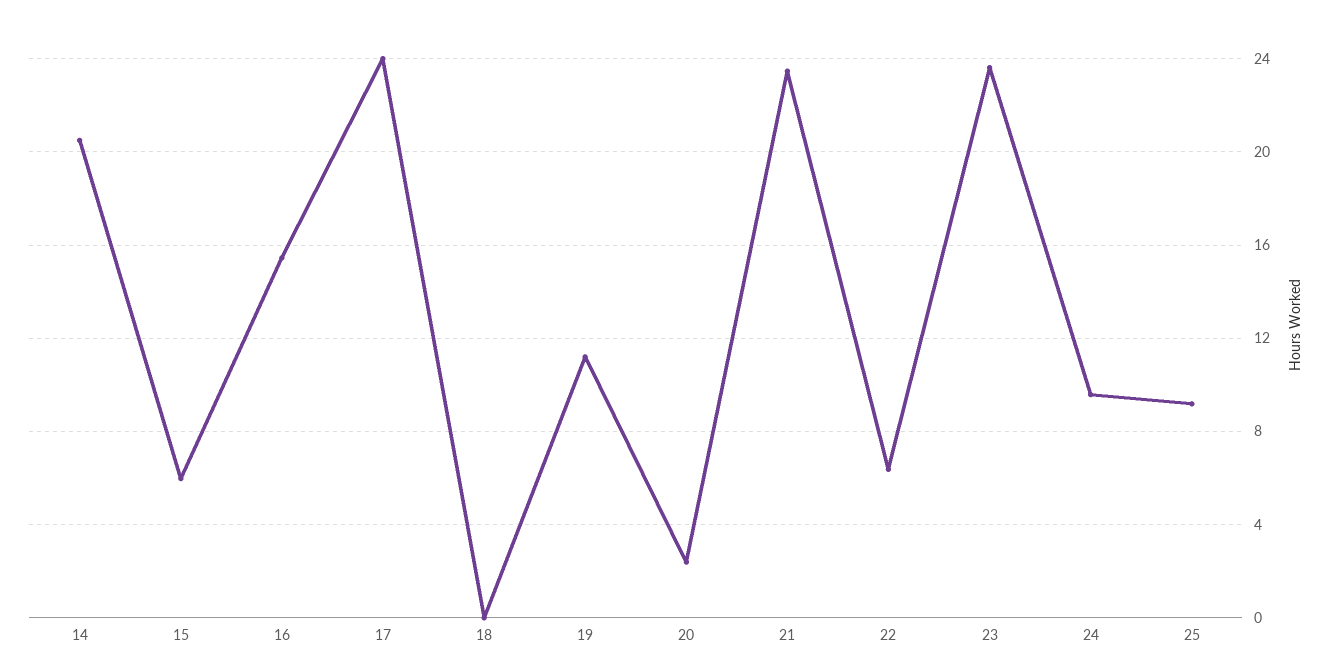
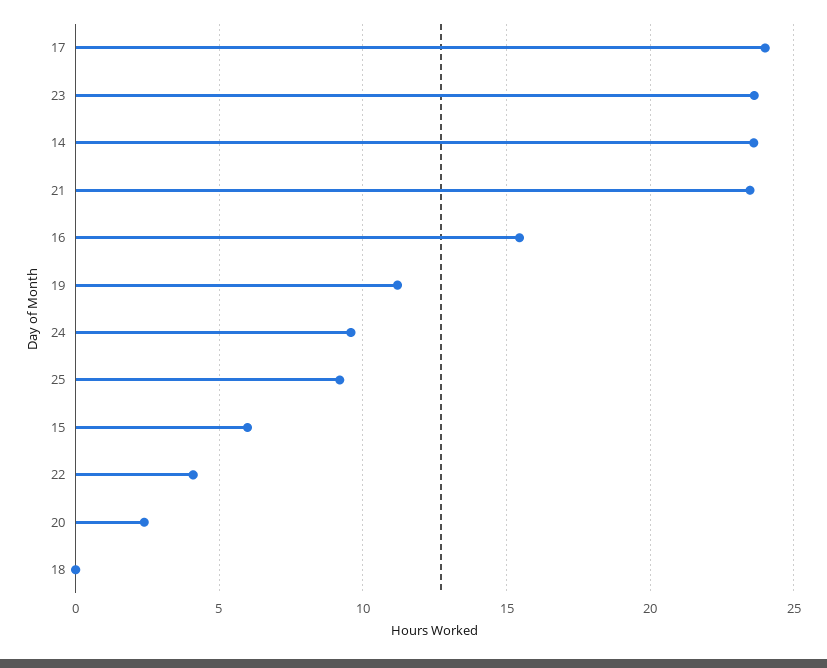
  {
-   "14": 20.5,
+   "14": 23.5,
    "15": 6,
    "16": 15.5,
    "17": 24,
    "18": 0,
    "19": 11,
    "20": 2.5,
    "21": 23.5,
-   "22": 6.5,
+   "22": 4,
    "23": 23.5,
    "24": 9.5,
    "25": 9
  }

